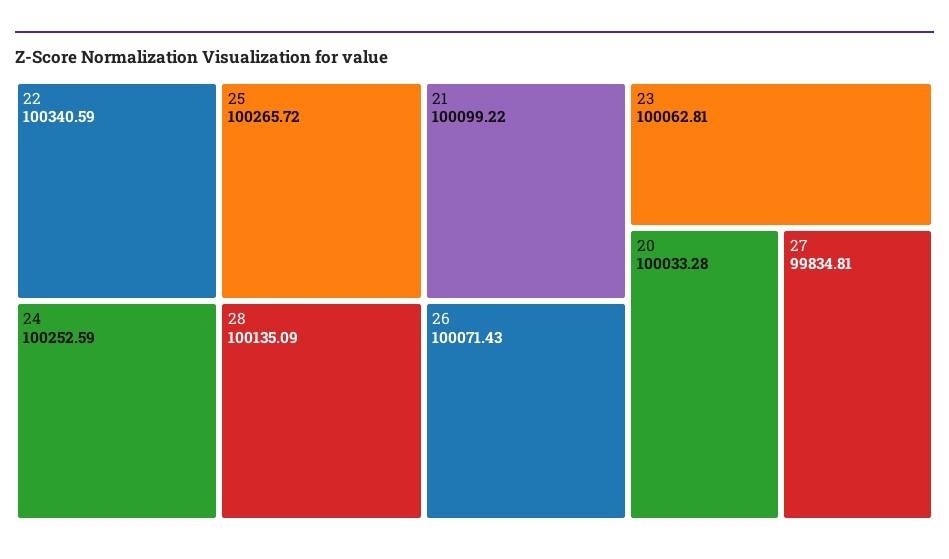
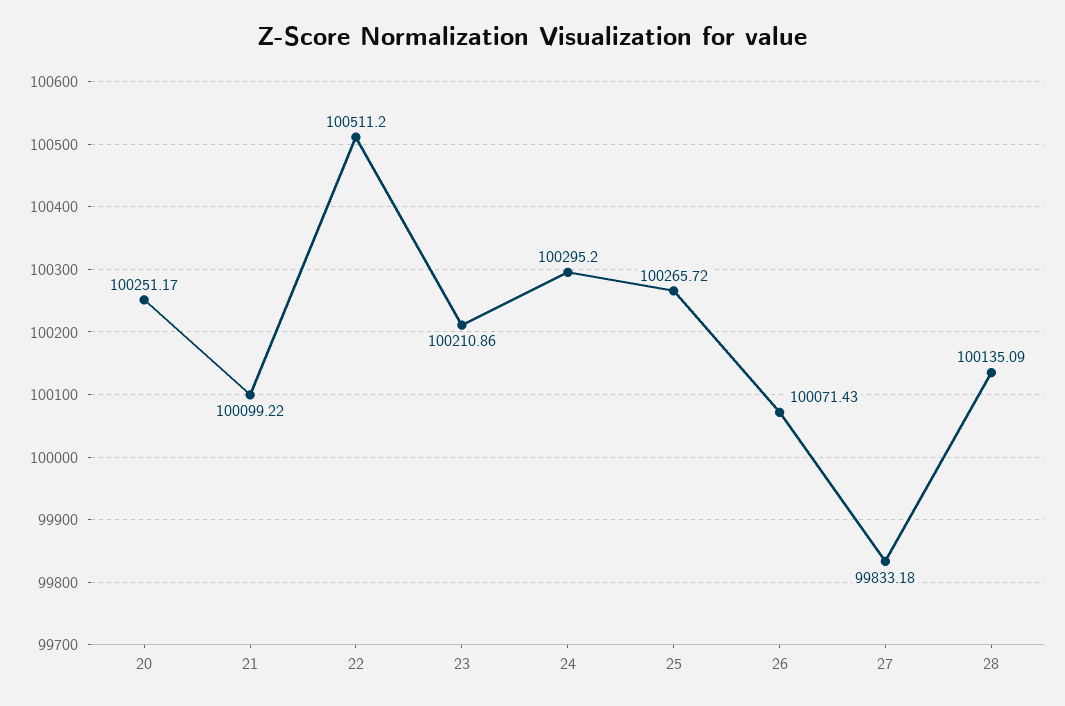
  {
-   "22": 100340.59,
+   "22": 100511.2,
    "25": 100265.72,
-   "24": 100252.59,
+   "24": 100295.2,
    "28": 100135.09,
    "21": 100099.22,
    "26": 100071.43,
-   "23": 100062.81,
+   "23": 100210.86,
-   "20": 100033.28,
+   "20": 100251.17,
-   "27": 99834.81
+   "27": 99833.18
  }

